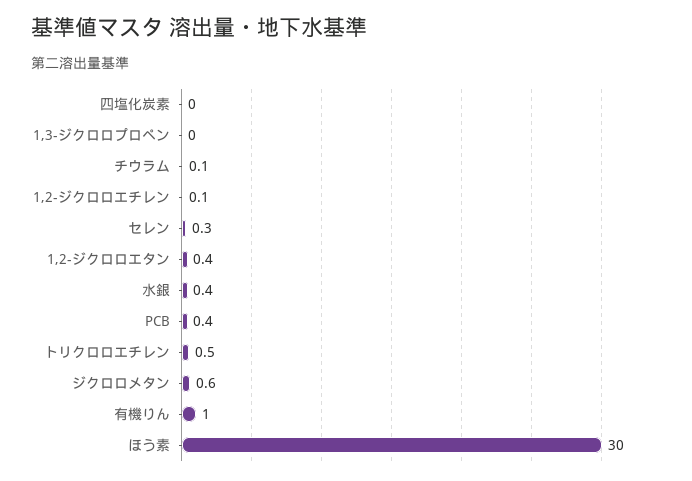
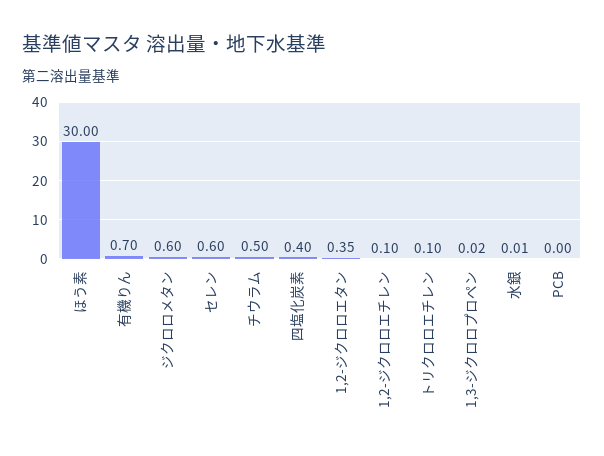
  {
-   "四塩化炭素": 0,
+   "四塩化炭素": 0.4,
    "1,3-ジクロロプロペン": 0.02,
-   "チウラム": 0.1,
+   "チウラム": 0.5,
    "1,2-ジクロロエチレン": 0.1,
-   "セレン": 0.3,
+   "セレン": 0.6,
    "1,2-ジクロロエタン": 0.35,
-   "水銀": 0.4,
+   "水銀": 0.01,
-   "PCB": 0.4,
+   "PCB": 0,
-   "トリクロロエチレン": 0.5,
+   "トリクロロエチレン": 0.1,
    "ジクロロメタン": 0.6,
-   "有機りん": 1,
+   "有機りん": 0.7,
    "ほう素": 30
  }

